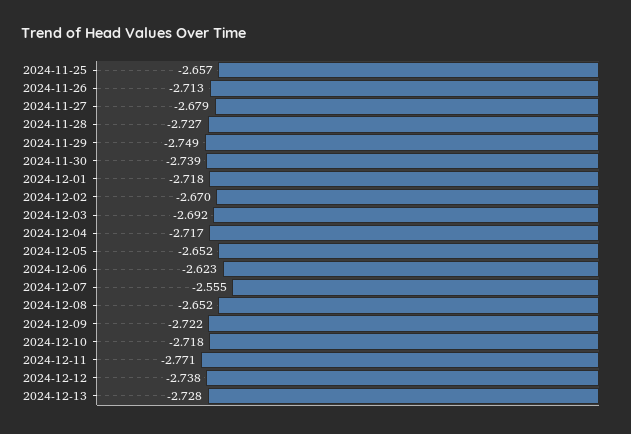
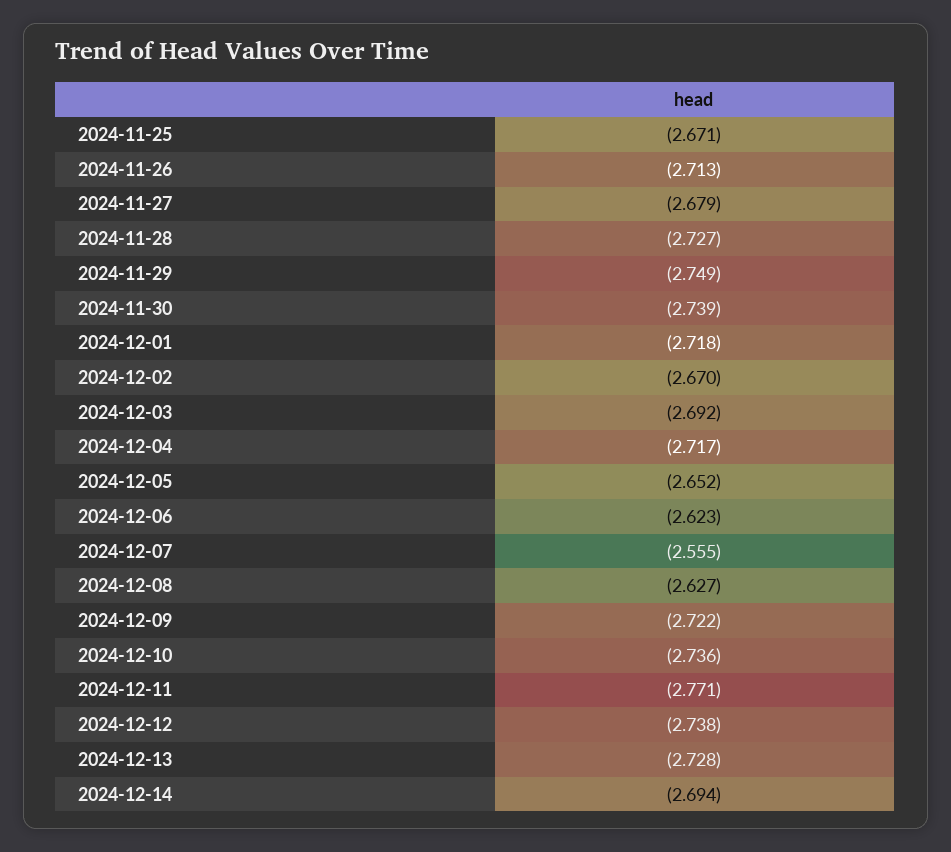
  {
-   "2024-11-25": -2.657,
+   "2024-11-25": -2.671,
    "2024-11-26": -2.713,
    "2024-11-27": -2.679,
    "2024-11-28": -2.727,
    "2024-11-29": -2.749,
    "2024-11-30": -2.739,
    "2024-12-01": -2.718,
    "2024-12-02": -2.67,
    "2024-12-03": -2.692,
    "2024-12-04": -2.717,
    "2024-12-05": -2.652,
    "2024-12-06": -2.623,
    "2024-12-07": -2.555,
-   "2024-12-08": -2.652,
+   "2024-12-08": -2.627,
    "2024-12-09": -2.722,
-   "2024-12-10": -2.718,
+   "2024-12-10": -2.736,
    "2024-12-11": -2.771,
    "2024-12-12": -2.738,
-   "2024-12-13": -2.728
+   "2024-12-13": -2.728,
+   "2024-12-14": -2.694
  }

